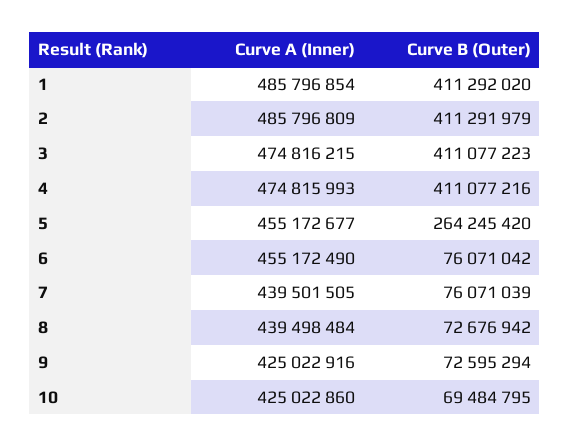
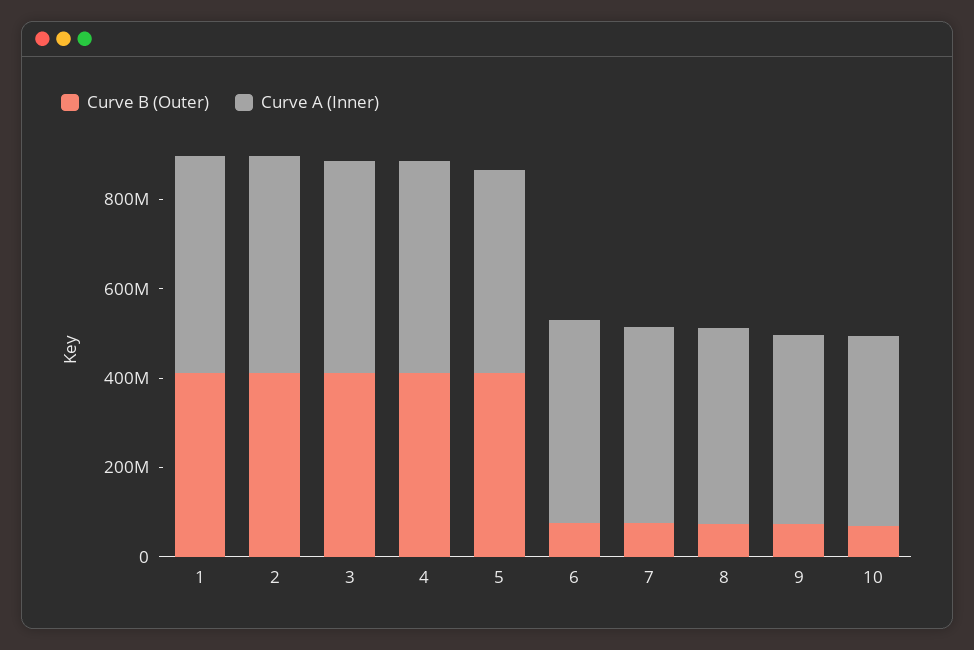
  {
    "Curve A (Inner)": {
      "1": 485796854,
      "2": 485796809,
      "3": 474816215,
      "4": 474815993,
      "5": 455172677,
      "6": 455172490,
      "7": 439501505,
      "8": 439498484,
      "9": 425022916,
      "10": 425022860
    },
    "Curve B (Outer)": {
      "1": 411292020,
      "2": 411291979,
      "3": 411077223,
      "4": 411077216,
-     "5": 264245420,
+     "5": 400000000,
      "6": 76071042,
      "7": 76071039,
      "8": 72676942,
      "9": 72595294,
      "10": 69484795
    }
  }

